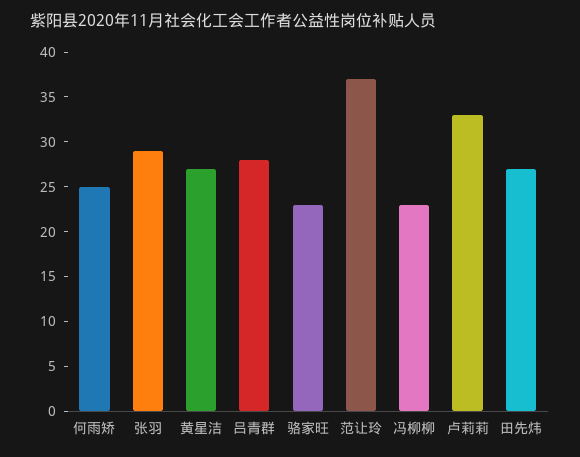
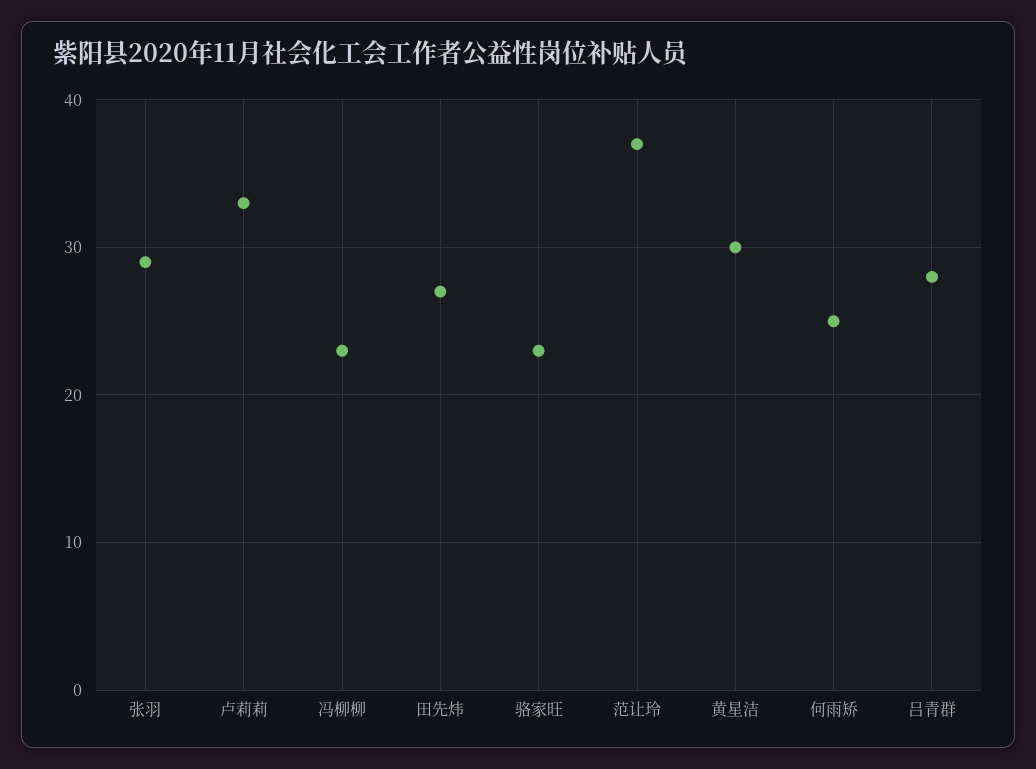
  {
    "何雨矫": 25,
    "张羽": 29,
-   "黄星洁": 27,
+   "黄星洁": 30,
    "吕青群": 28,
    "骆家旺": 23,
    "范让玲": 37,
    "冯柳柳": 23,
    "卢莉莉": 33,
    "田先炜": 27
  }

